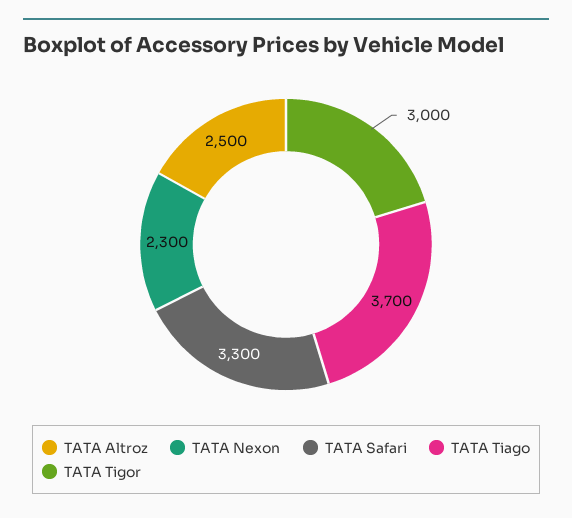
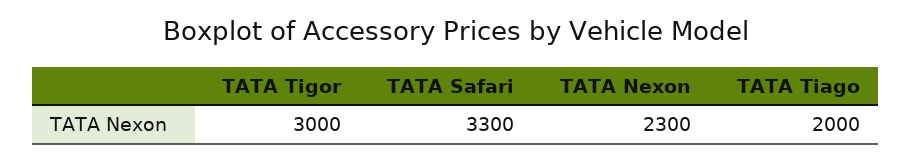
  {
-   "TATA Altroz": 2500,
    "TATA Nexon": 2300,
    "TATA Safari": 3300,
-   "TATA Tiago": 3700,
+   "TATA Tiago": 2000,
    "TATA Tigor": 3000
  }

